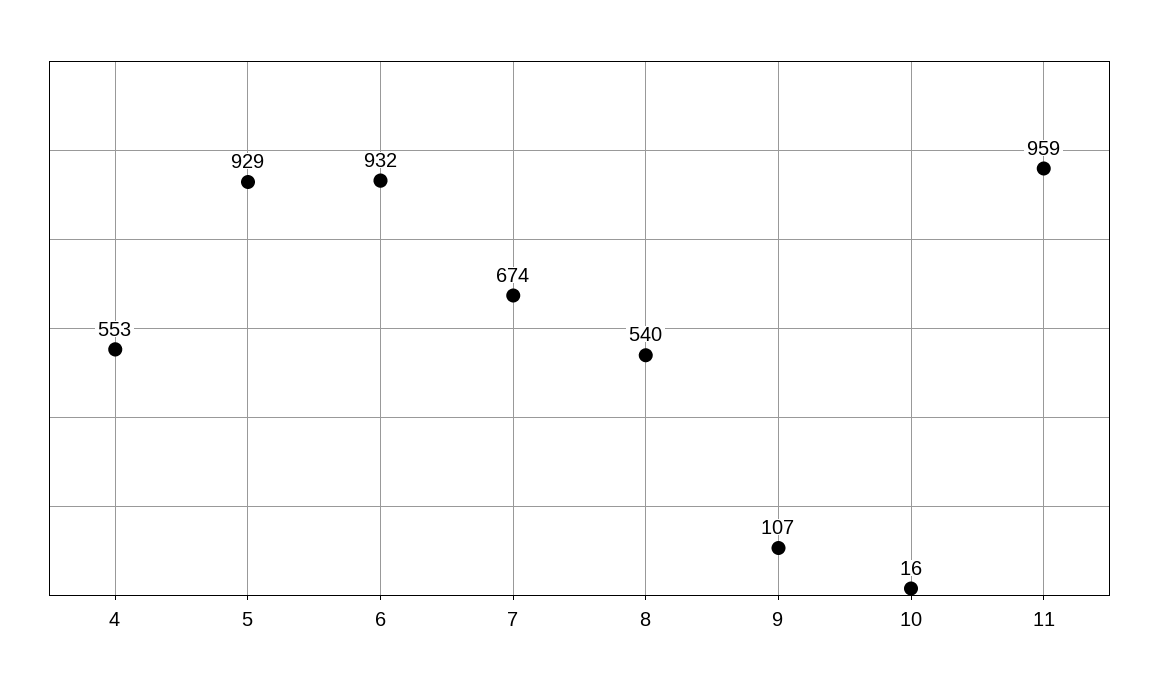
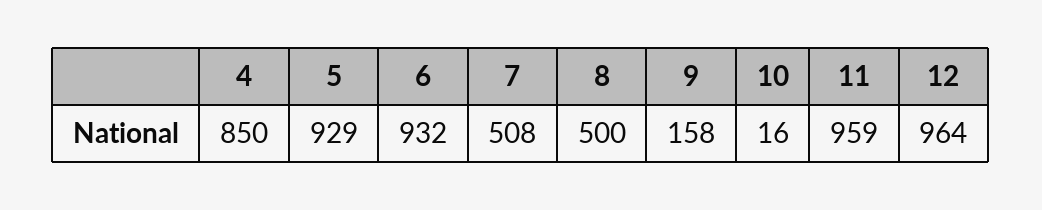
  {
-   "4": 553,
+   "4": 850,
    "5": 929,
    "6": 932,
-   "7": 674,
+   "7": 508,
-   "8": 540,
+   "8": 500,
-   "9": 107,
+   "9": 158,
    "10": 16,
-   "11": 959
+   "11": 959,
+   "12": 964
  }

